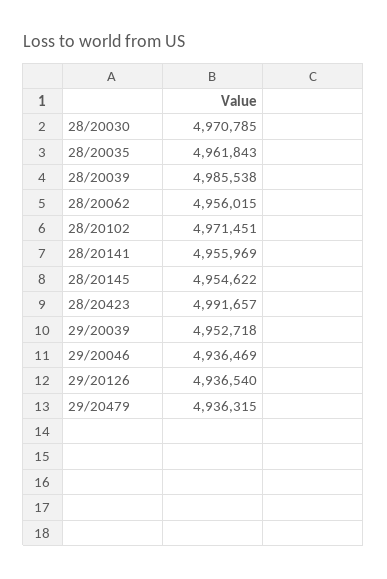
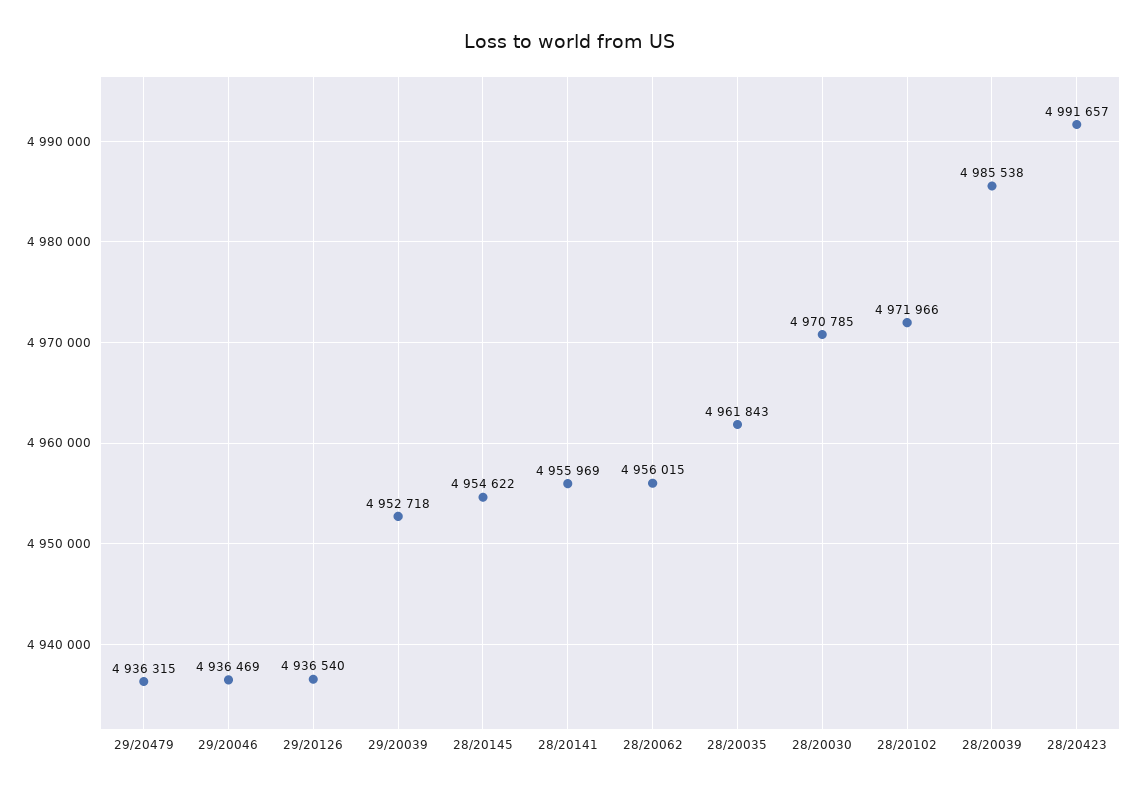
  {
    "28/20030": 4970785,
    "28/20035": 4961843,
    "28/20039": 4985538,
    "28/20062": 4956015,
-   "28/20102": 4971451,
+   "28/20102": 4971966,
    "28/20141": 4955969,
    "28/20145": 4954622,
    "28/20423": 4991657,
    "29/20039": 4952718,
    "29/20046": 4936469,
    "29/20126": 4936540,
    "29/20479": 4936315
  }

